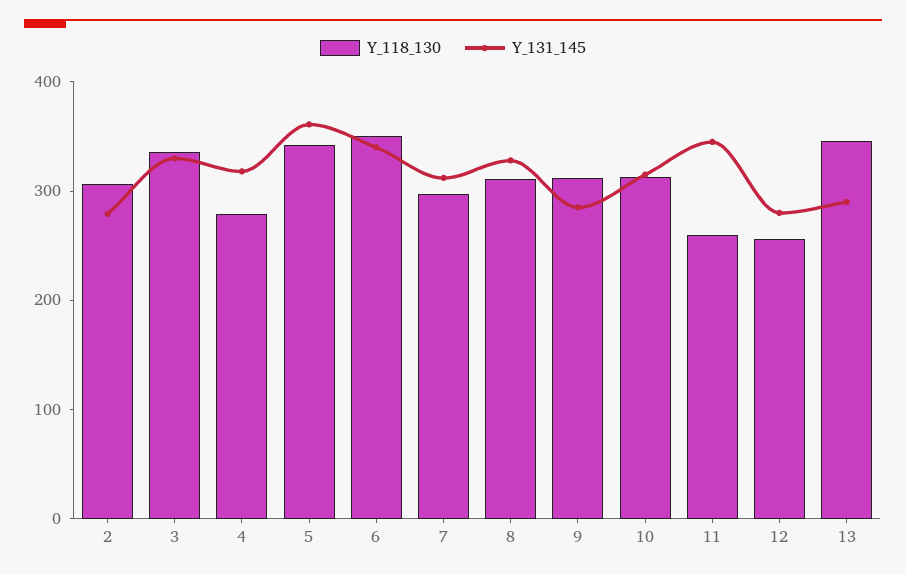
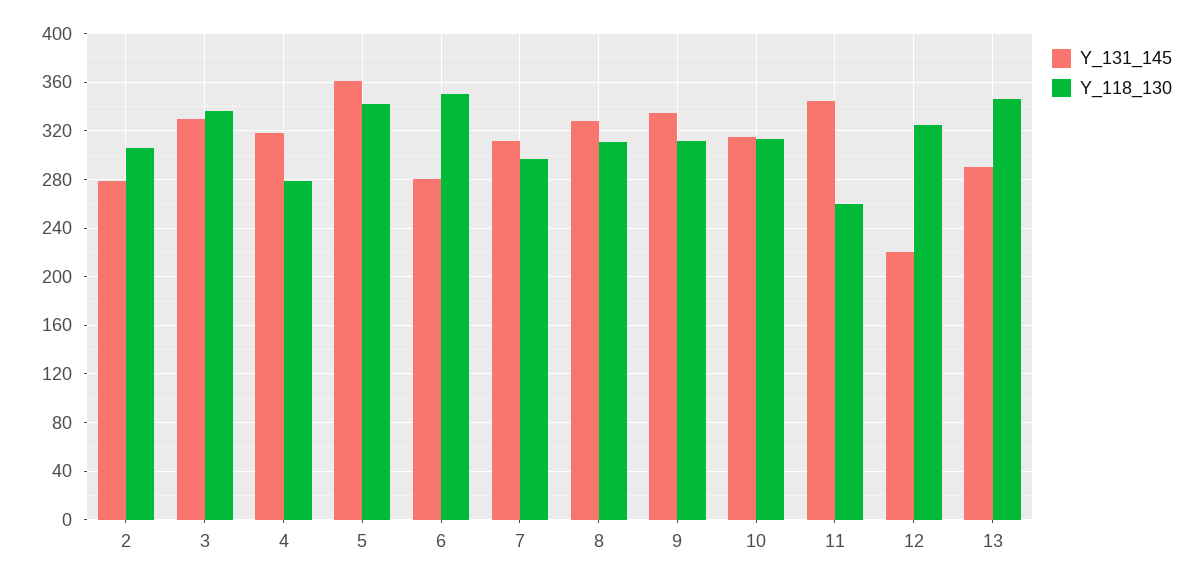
  {
    "Y_118_130": {
      "2": 305,
      "3": 335,
      "4": 280,
      "5": 340,
      "6": 350,
      "7": 295,
      "8": 310,
      "9": 310,
      "10": 315,
      "11": 260,
-     "12": 260,
+     "12": 325,
      "13": 345
    },
    "Y_131_145": {
      "2": 280,
      "3": 330,
      "4": 320,
      "5": 360,
-     "6": 340,
+     "6": 280,
      "7": 310,
      "8": 330,
-     "9": 280,
+     "9": 335,
      "10": 315,
      "11": 345,
-     "12": 280,
+     "12": 220,
      "13": 290
    }
  }

